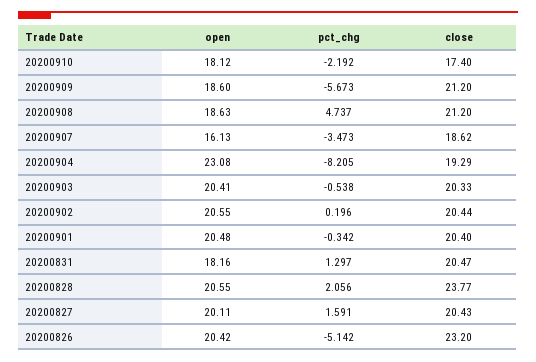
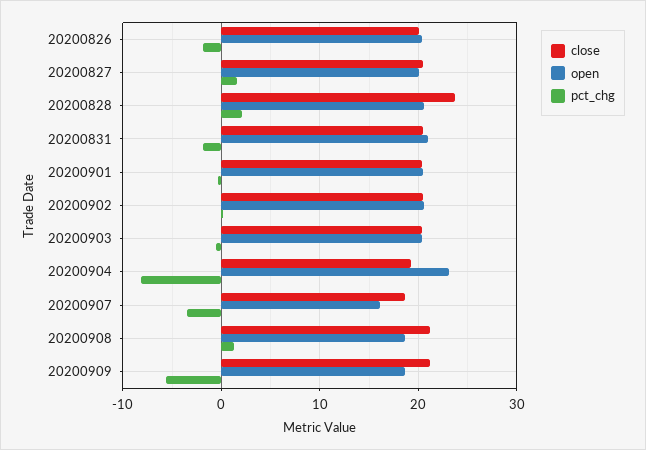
  {
    "open": {
-     "20200910": 18.12,
      "20200909": 18.6,
      "20200908": 18.63,
      "20200907": 16.13,
      "20200904": 23.08,
      "20200903": 20.41,
      "20200902": 20.55,
      "20200901": 20.48,
-     "20200831": 18.16,
+     "20200831": 21,
      "20200828": 20.55,
      "20200827": 20.11,
      "20200826": 20.42
    },
    "pct_chg": {
-     "20200910": -2.192,
      "20200909": -5.673,
-     "20200908": 4.737,
+     "20200908": 1,
      "20200907": -3.473,
      "20200904": -8.205,
      "20200903": -0.538,
      "20200902": 0.196,
      "20200901": -0.342,
-     "20200831": 1.297,
+     "20200831": -2,
      "20200828": 2.056,
      "20200827": 1.591,
-     "20200826": -5.142
+     "20200826": -2
    },
    "close": {
-     "20200910": 17.4,
      "20200909": 21.2,
      "20200908": 21.2,
      "20200907": 18.62,
      "20200904": 19.29,
      "20200903": 20.33,
      "20200902": 20.44,
      "20200901": 20.4,
      "20200831": 20.47,
      "20200828": 23.77,
      "20200827": 20.43,
-     "20200826": 23.2
+     "20200826": 20
    }
  }

